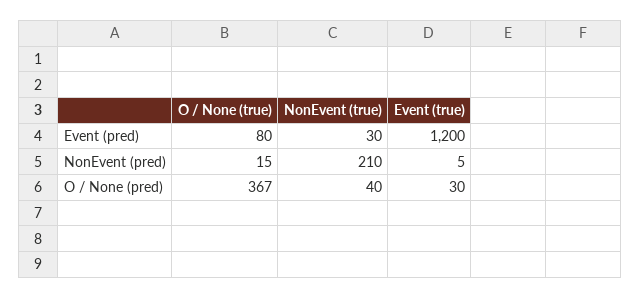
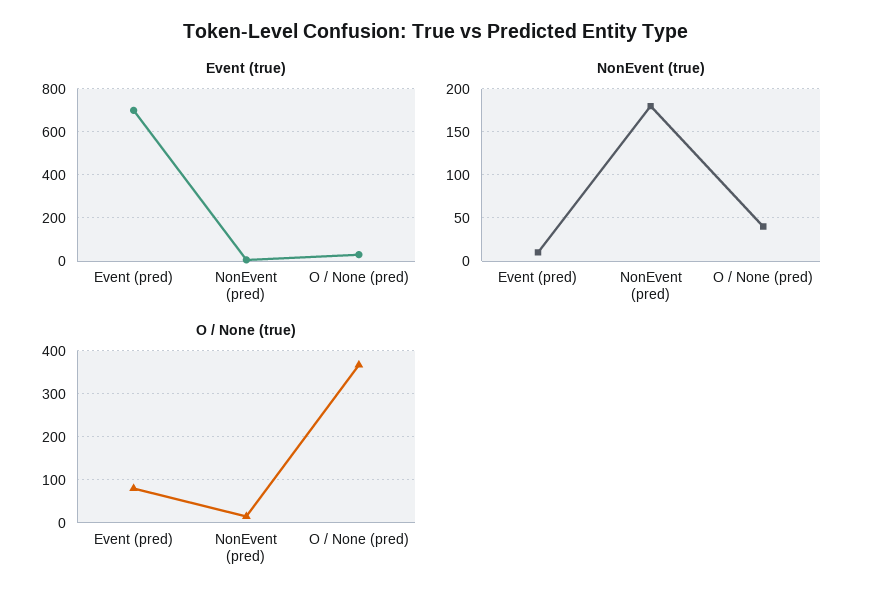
  {
    "O / None (true)": {
      "Event (pred)": 80,
      "NonEvent (pred)": 15,
      "O / None (pred)": 367
    },
    "NonEvent (true)": {
-     "Event (pred)": 30,
+     "Event (pred)": 10,
-     "NonEvent (pred)": 210,
+     "NonEvent (pred)": 180,
      "O / None (pred)": 40
    },
    "Event (true)": {
-     "Event (pred)": 1200,
+     "Event (pred)": 700,
      "NonEvent (pred)": 5,
      "O / None (pred)": 30
    }
  }

